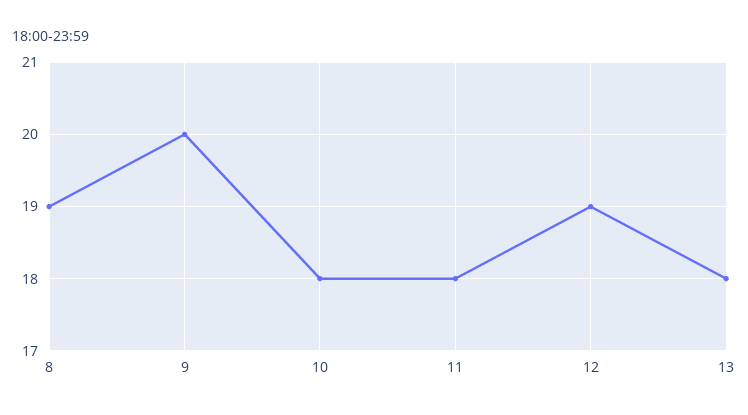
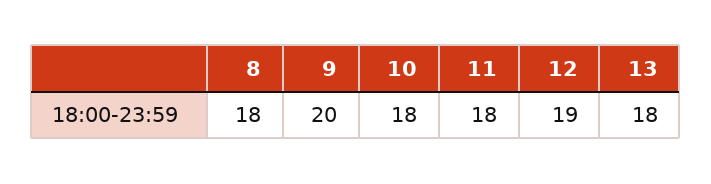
  {
-   "8": 19,
+   "8": 18,
    "9": 20,
    "10": 18,
    "11": 18,
    "12": 19,
    "13": 18
  }

